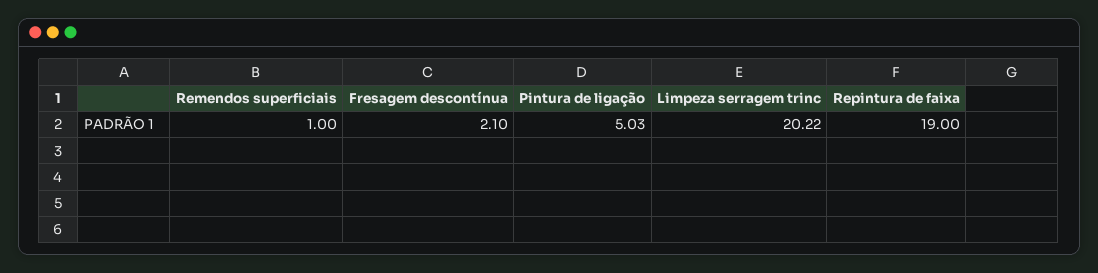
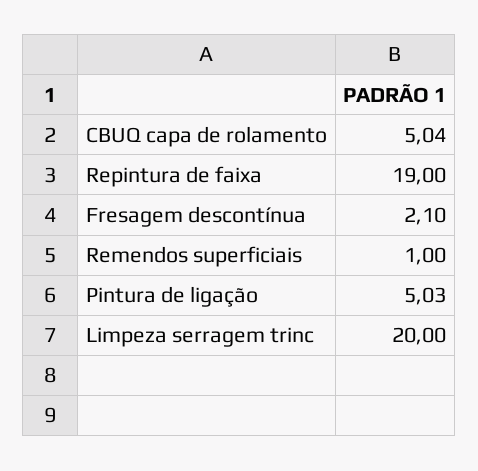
  {
    "Remendos superficiais": 1,
    "Fresagem descontínua": 2.1,
    "Pintura de ligação": 5.03,
-   "Limpeza serragem trinc": 20.22,
+   "Limpeza serragem trinc": 20,
-   "Repintura de faixa": 19
+   "Repintura de faixa": 19,
+   "CBUQ capa de rolamento": 5.04
  }

